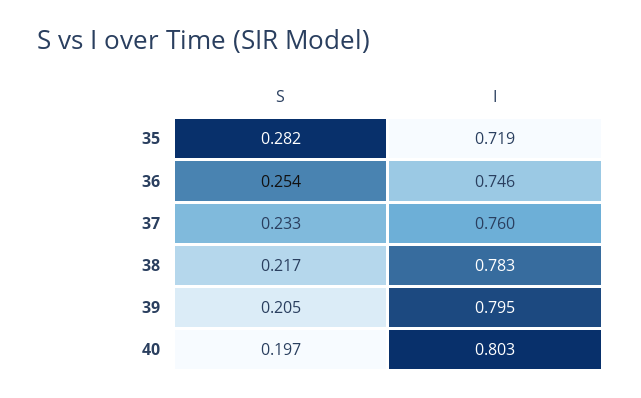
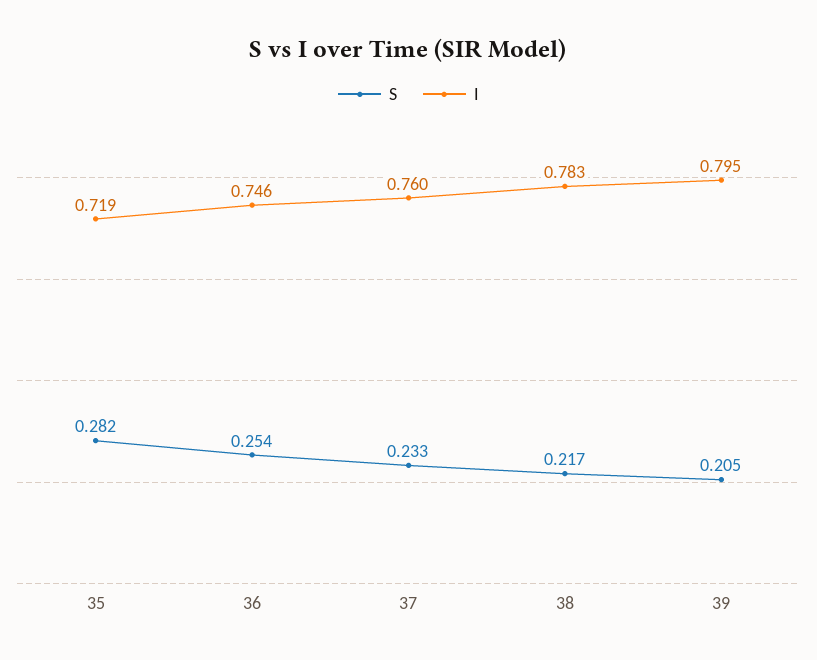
  {
    "S": {
      "35": 0.282,
      "36": 0.254,
      "37": 0.233,
      "38": 0.217,
-     "39": 0.205,
+     "39": 0.205
-     "40": 0.197
    },
    "I": {
      "35": 0.719,
      "36": 0.746,
      "37": 0.76,
      "38": 0.783,
-     "39": 0.795,
+     "39": 0.795
-     "40": 0.803
    }
  }

